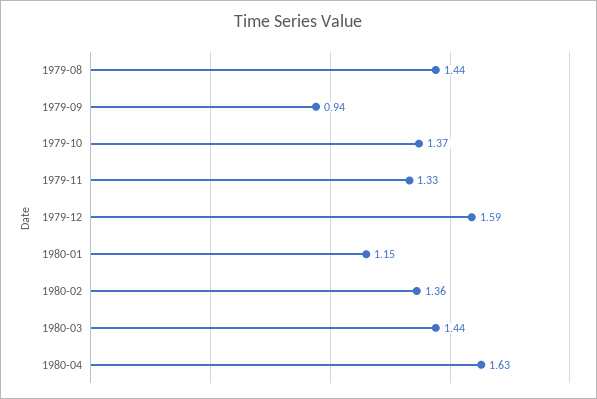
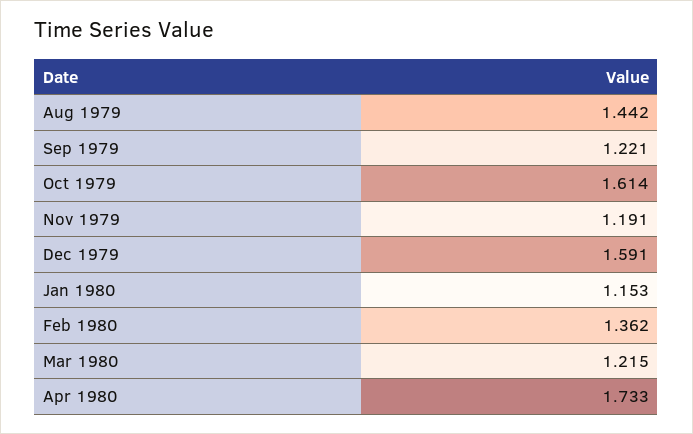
  {
    "1979-08": 1.442,
-   "1979-09": 0.94,
+   "1979-09": 1.221,
-   "1979-10": 1.37,
+   "1979-10": 1.614,
-   "1979-11": 1.33,
+   "1979-11": 1.191,
    "1979-12": 1.591,
    "1980-01": 1.153,
    "1980-02": 1.362,
-   "1980-03": 1.44,
+   "1980-03": 1.215,
-   "1980-04": 1.63
+   "1980-04": 1.733
  }

